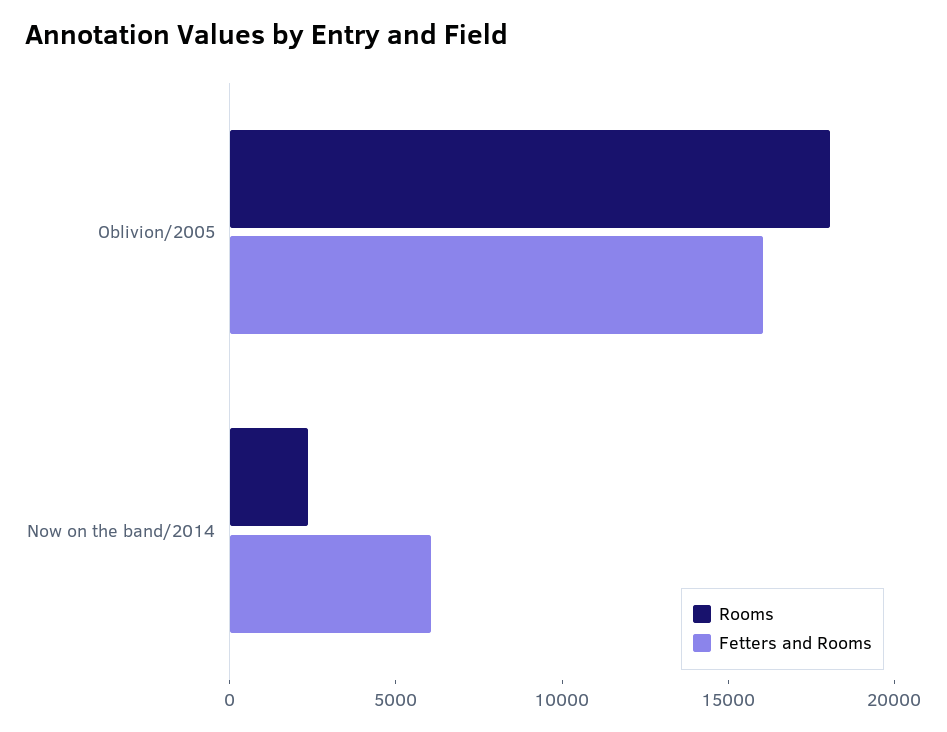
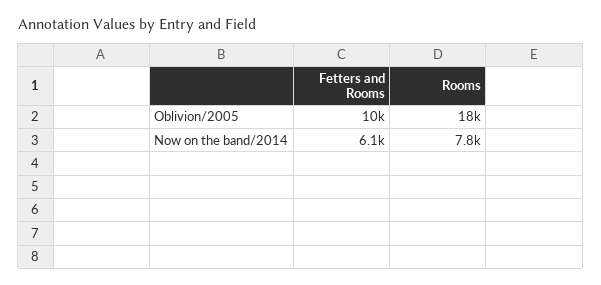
  {
    "Rooms": {
      "Oblivion/2005": 18000,
-     "Now on the band/2014": 2000
+     "Now on the band/2014": 7800
    },
    "Fetters and Rooms": {
-     "Oblivion/2005": 16000,
+     "Oblivion/2005": 10000,
      "Now on the band/2014": 6100
    }
  }

